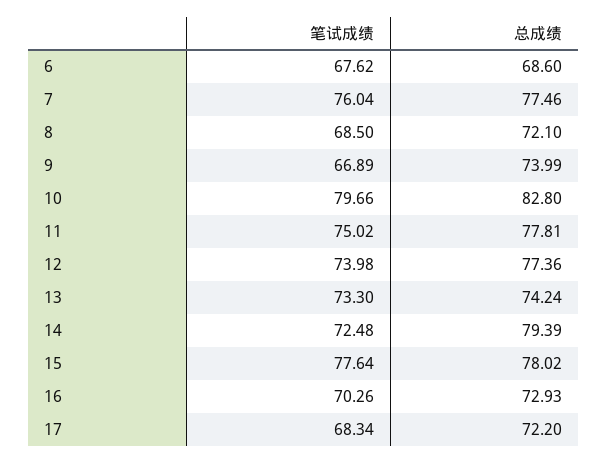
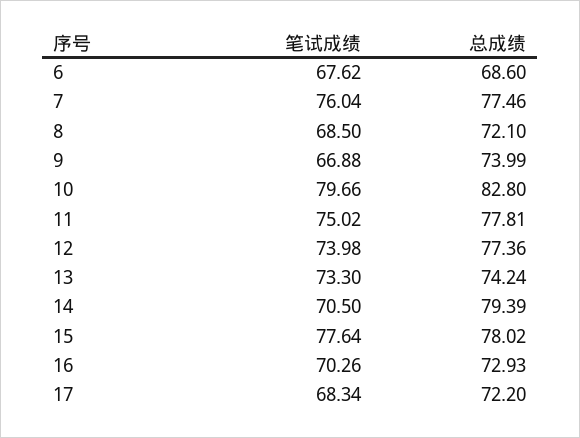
  {
    "笔试成绩": {
      "6": 67.62,
      "7": 76.04,
      "8": 68.5,
-     "9": 66.89,
+     "9": 66.88,
      "10": 79.66,
      "11": 75.02,
      "12": 73.98,
      "13": 73.3,
-     "14": 72.48,
+     "14": 70.5,
      "15": 77.64,
      "16": 70.26,
      "17": 68.34
    },
    "总成绩": {
      "6": 68.6,
      "7": 77.46,
      "8": 72.1,
      "9": 73.99,
      "10": 82.8,
      "11": 77.81,
      "12": 77.36,
      "13": 74.24,
      "14": 79.39,
      "15": 78.02,
      "16": 72.93,
      "17": 72.2
    }
  }

